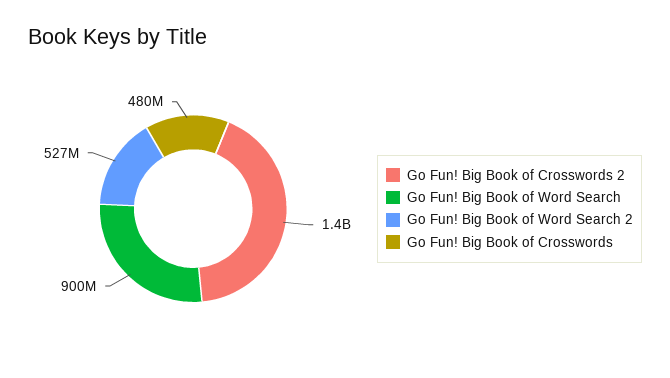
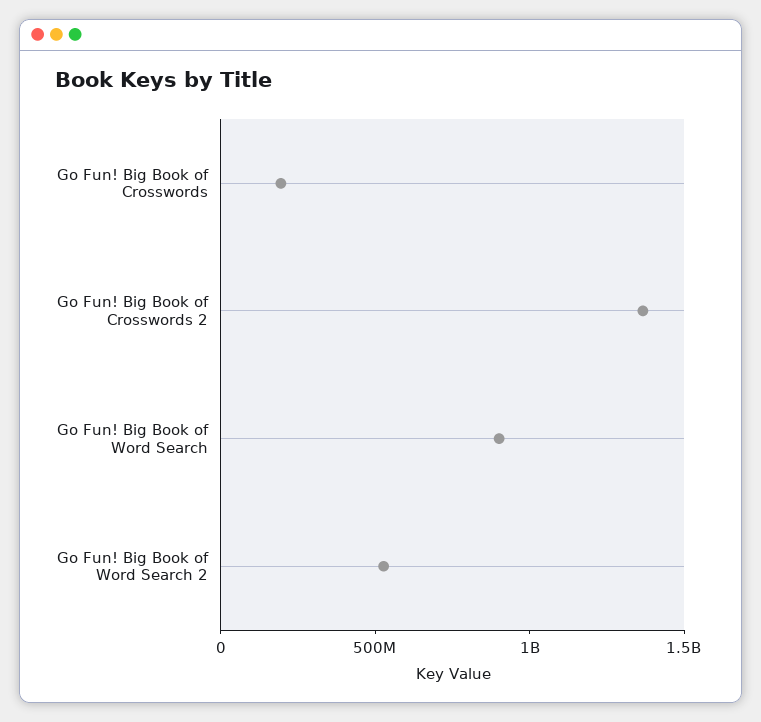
  {
    "Go Fun! Big Book of Crosswords 2": 1400000000,
    "Go Fun! Big Book of Word Search": 900000000,
    "Go Fun! Big Book of Word Search 2": 527000000,
-   "Go Fun! Big Book of Crosswords": 480000000
+   "Go Fun! Big Book of Crosswords": 200000000
  }

